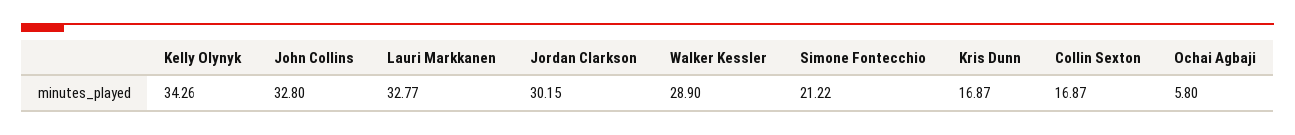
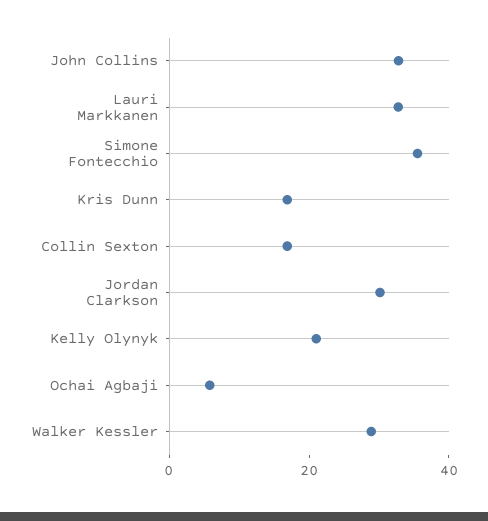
  {
-   "Kelly Olynyk": 34.26,
+   "Kelly Olynyk": 20,
    "John Collins": 32.8,
    "Lauri Markkanen": 32.77,
    "Jordan Clarkson": 30.15,
    "Walker Kessler": 28.9,
-   "Simone Fontecchio": 21.22,
+   "Simone Fontecchio": 35,
    "Kris Dunn": 16.87,
    "Collin Sexton": 16.87,
    "Ochai Agbaji": 5.8
  }

